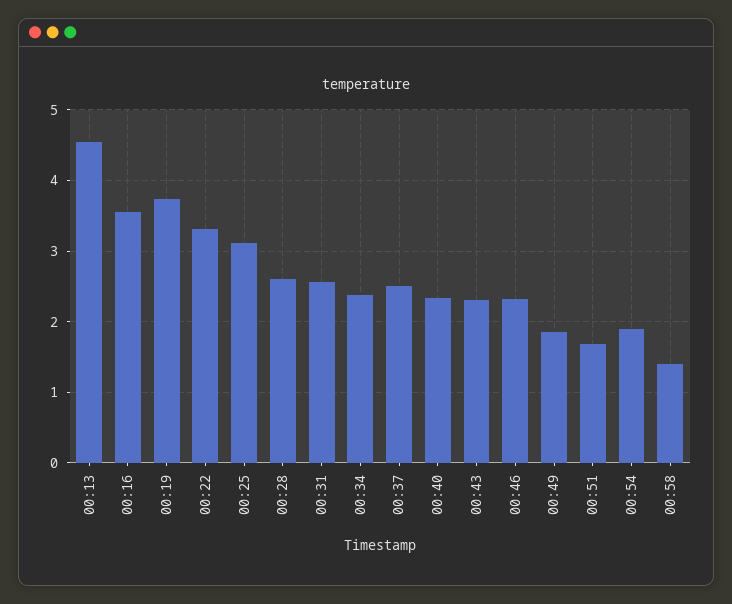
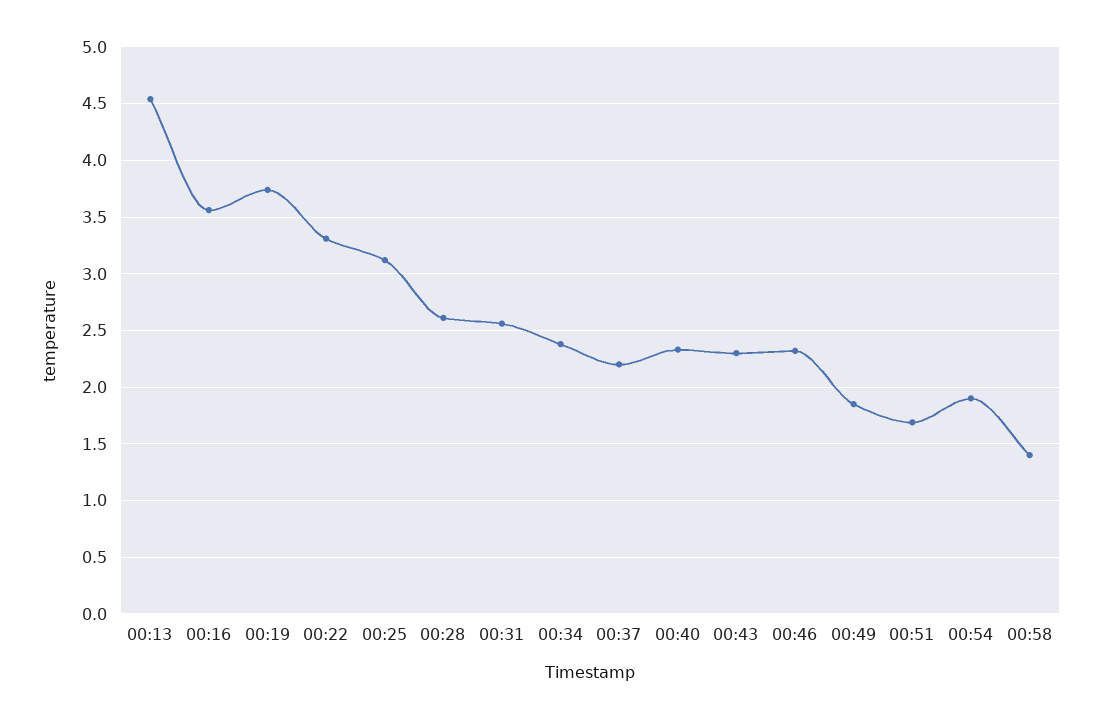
  {
    "00:13": 4.5,
    "00:16": 3.6,
    "00:19": 3.7,
    "00:22": 3.3,
    "00:25": 3.1,
    "00:28": 2.6,
    "00:31": 2.6,
    "00:34": 2.4,
-   "00:37": 2.5,
+   "00:37": 2.2,
    "00:40": 2.3,
    "00:43": 2.3,
    "00:46": 2.3,
    "00:49": 1.9,
    "00:51": 1.7,
    "00:54": 1.9,
    "00:58": 1.4
  }

